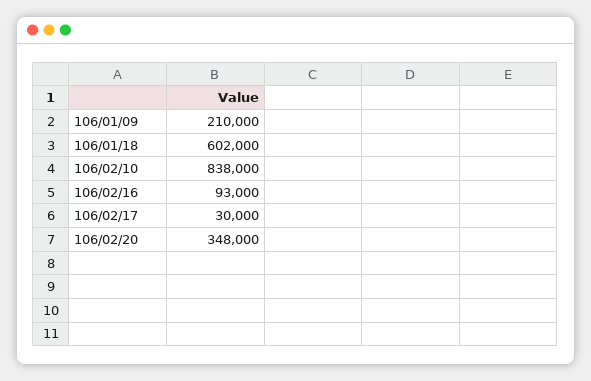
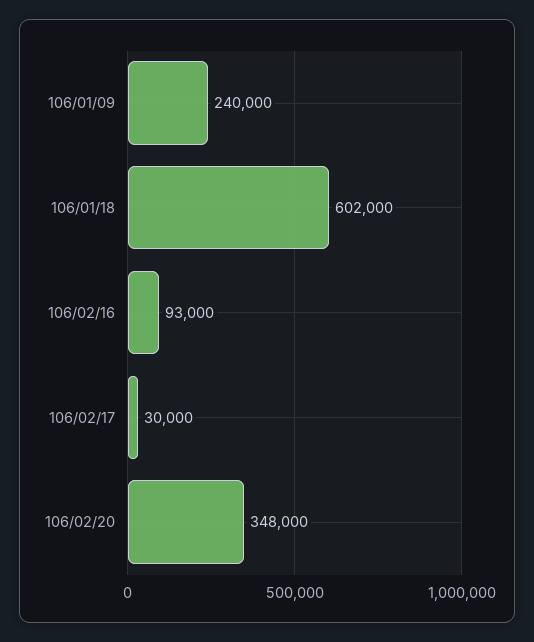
  {
-   "106/01/09": 210000,
+   "106/01/09": 240000,
    "106/01/18": 602000,
-   "106/02/10": 838000,
    "106/02/16": 93000,
    "106/02/17": 30000,
    "106/02/20": 348000
  }

